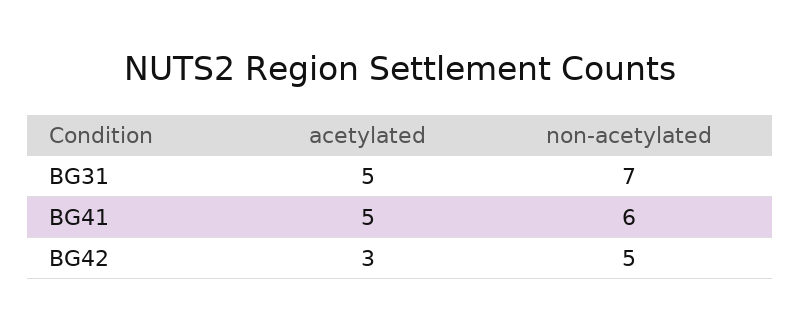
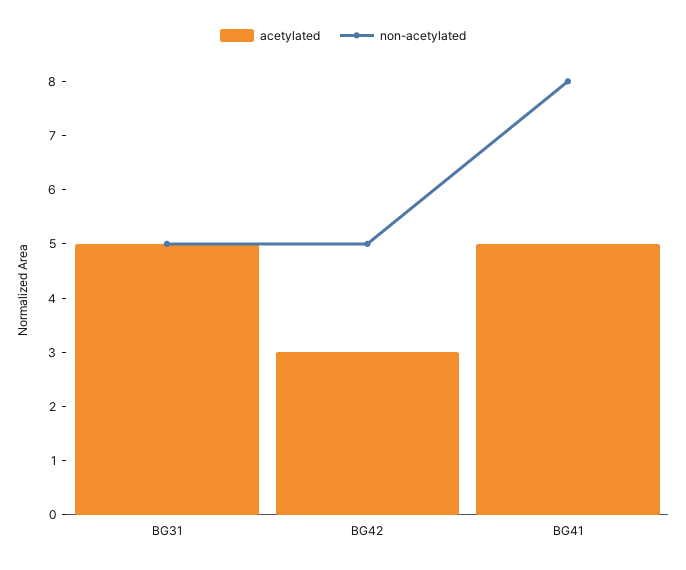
  {
    "acetylated": {
      "BG31": 5,
      "BG41": 5,
      "BG42": 3
    },
    "non-acetylated": {
-     "BG31": 7,
+     "BG31": 5,
-     "BG41": 6,
+     "BG41": 8,
      "BG42": 5
    }
  }

